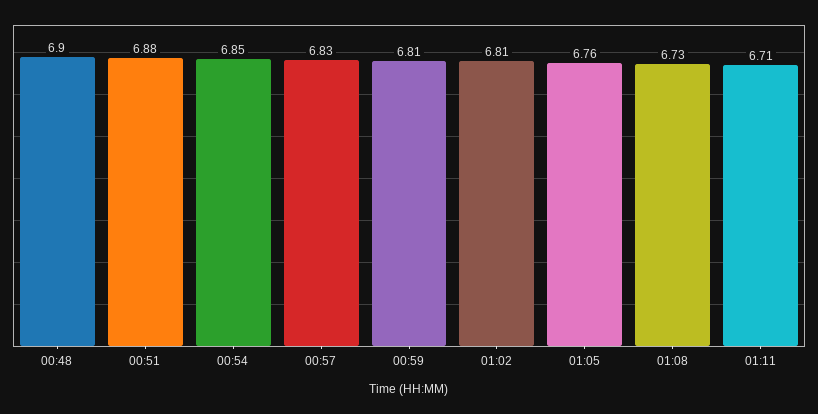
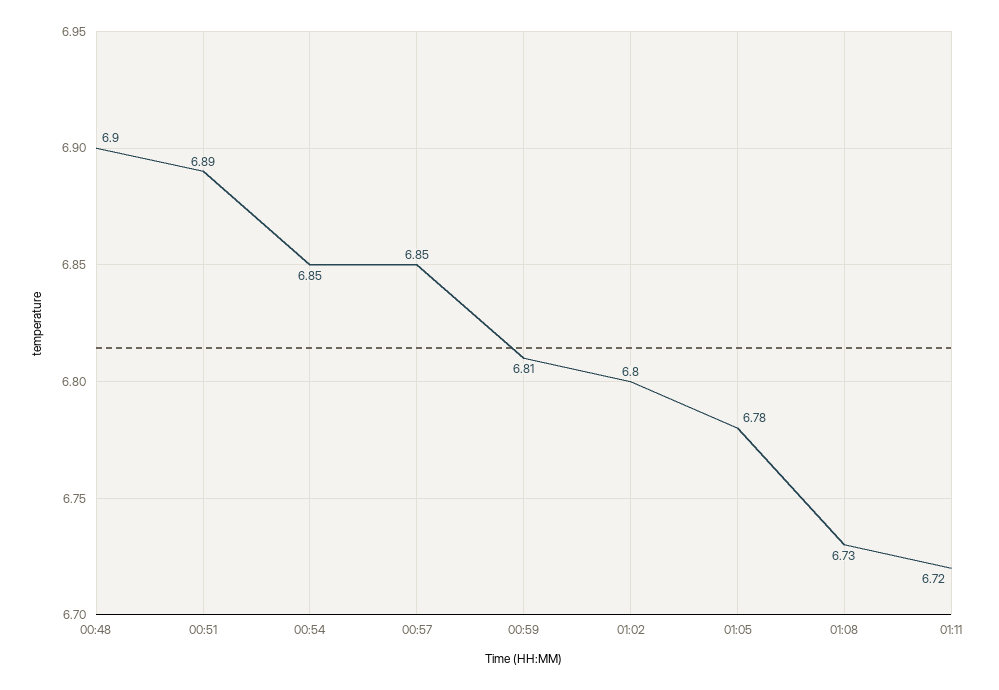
  {
    "00:48": 6.9,
-   "00:51": 6.88,
+   "00:51": 6.89,
    "00:54": 6.85,
-   "00:57": 6.83,
+   "00:57": 6.85,
    "00:59": 6.81,
-   "01:02": 6.81,
+   "01:02": 6.8,
-   "01:05": 6.76,
+   "01:05": 6.78,
    "01:08": 6.73,
-   "01:11": 6.71
+   "01:11": 6.72
  }

